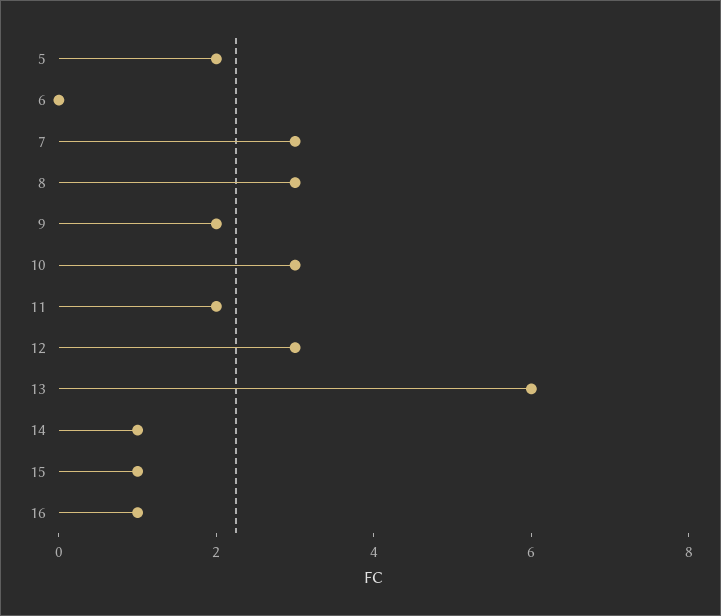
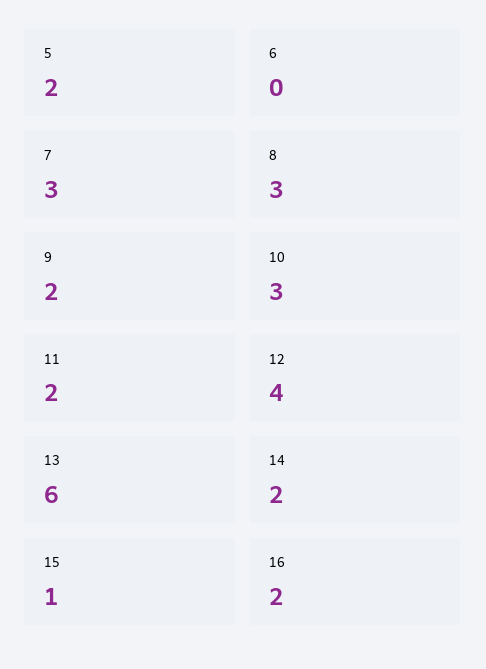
  {
    "5": 2,
    "6": 0,
    "7": 3,
    "8": 3,
    "9": 2,
    "10": 3,
    "11": 2,
-   "12": 3,
+   "12": 4,
    "13": 6,
-   "14": 1,
+   "14": 2,
    "15": 1,
-   "16": 1
+   "16": 2
  }

